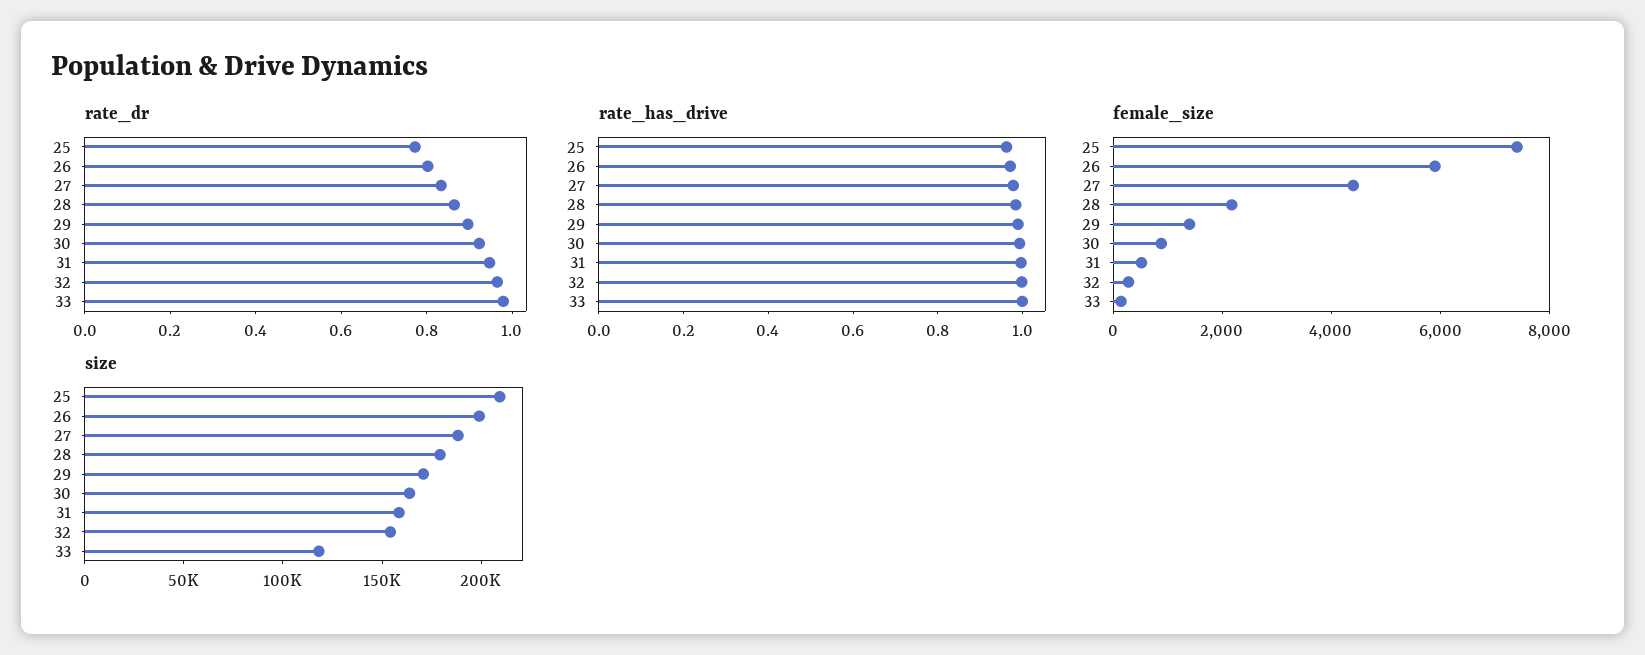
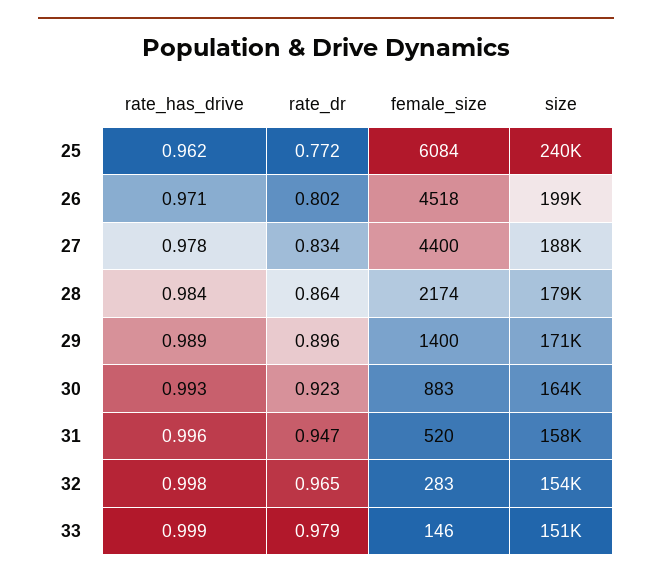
  {
    "rate_dr": {
      "25": 0.772,
      "26": 0.802,
      "27": 0.834,
      "28": 0.864,
      "29": 0.896,
      "30": 0.923,
      "31": 0.947,
      "32": 0.965,
      "33": 0.979
    },
    "rate_has_drive": {
      "25": 0.962,
      "26": 0.971,
      "27": 0.978,
      "28": 0.984,
      "29": 0.989,
      "30": 0.993,
      "31": 0.996,
      "32": 0.998,
      "33": 0.999
    },
    "female_size": {
-     "25": 7500,
+     "25": 6084,
-     "26": 6000,
+     "26": 4518,
      "27": 4400,
      "28": 2174,
      "29": 1400,
      "30": 883,
      "31": 520,
      "32": 283,
      "33": 146
    },
    "size": {
-     "25": 210000,
+     "25": 240000,
      "26": 199000,
      "27": 188000,
      "28": 179000,
      "29": 171000,
      "30": 164000,
      "31": 158000,
      "32": 154000,
-     "33": 120000
+     "33": 151000
    }
  }

